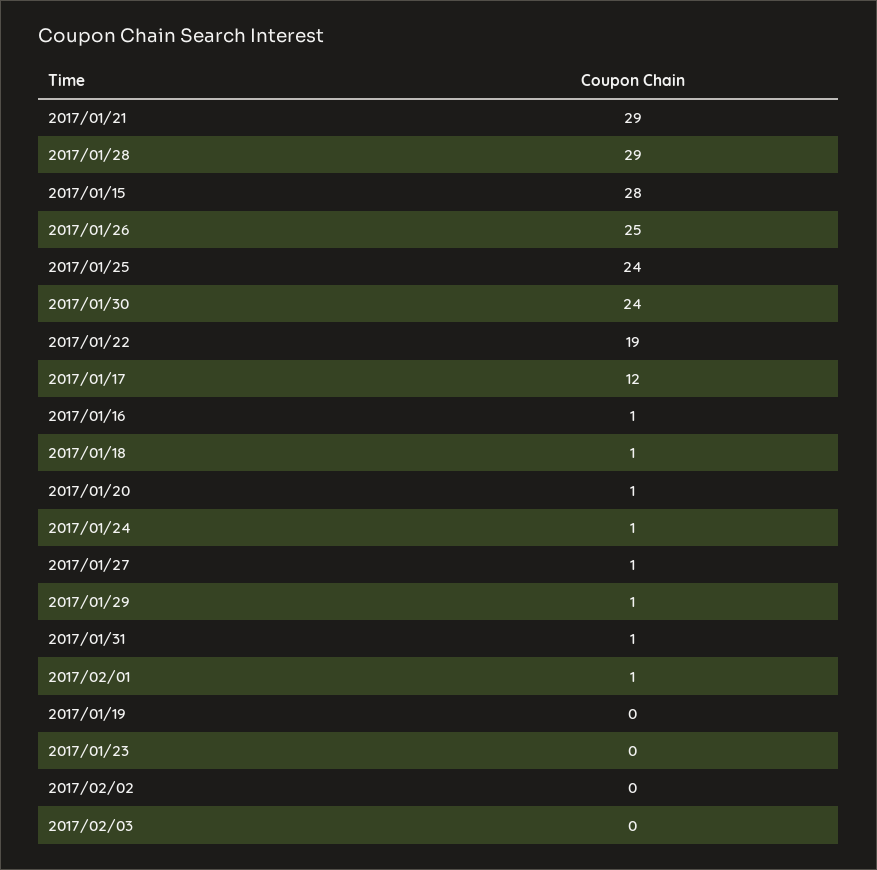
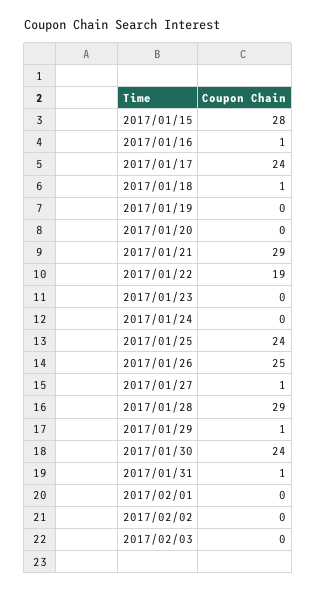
  {
    "2017/01/21": 29,
    "2017/01/28": 29,
    "2017/01/15": 28,
    "2017/01/26": 25,
    "2017/01/25": 24,
    "2017/01/30": 24,
    "2017/01/22": 19,
-   "2017/01/17": 12,
+   "2017/01/17": 24,
    "2017/01/16": 1,
    "2017/01/18": 1,
-   "2017/01/20": 1,
+   "2017/01/20": 0,
-   "2017/01/24": 1,
+   "2017/01/24": 0,
    "2017/01/27": 1,
    "2017/01/29": 1,
    "2017/01/31": 1,
-   "2017/02/01": 1,
+   "2017/02/01": 0,
    "2017/01/19": 0,
    "2017/01/23": 0,
    "2017/02/02": 0,
    "2017/02/03": 0
  }

